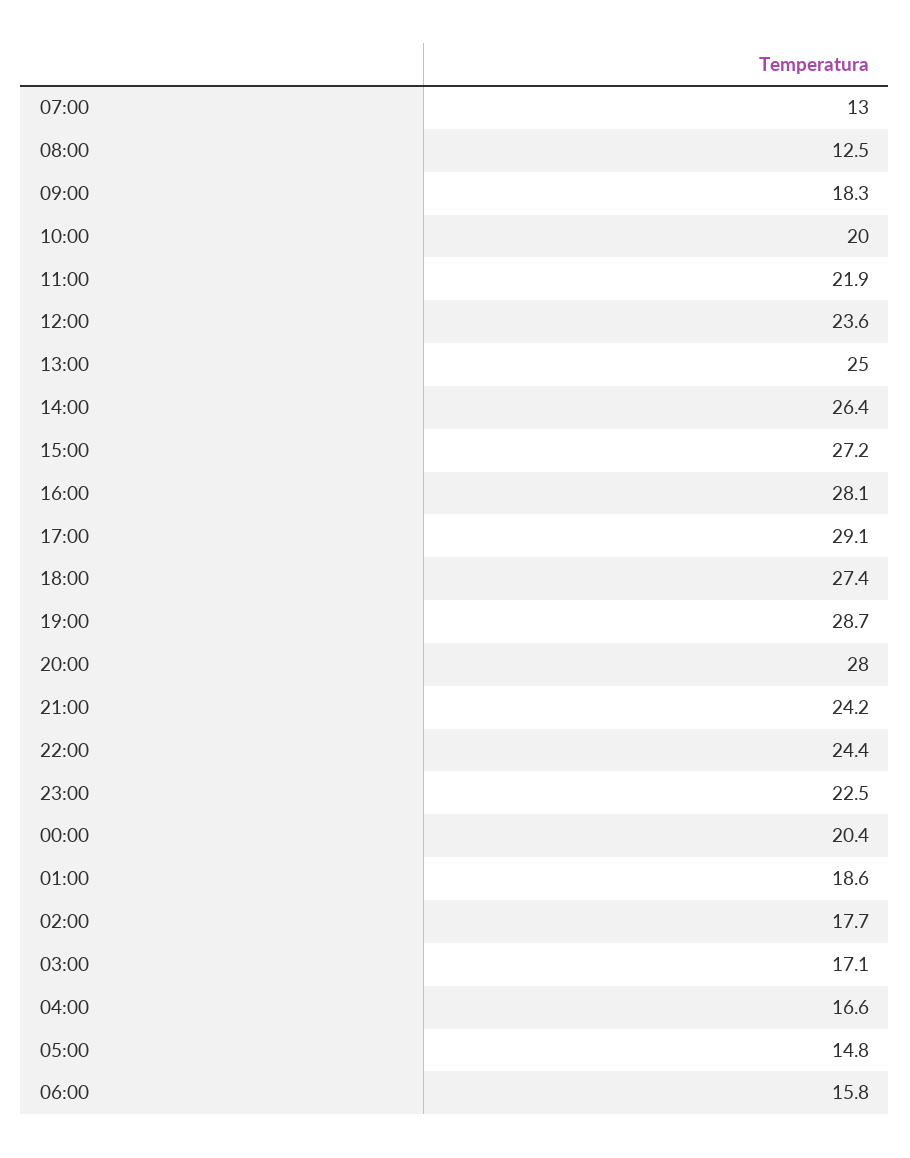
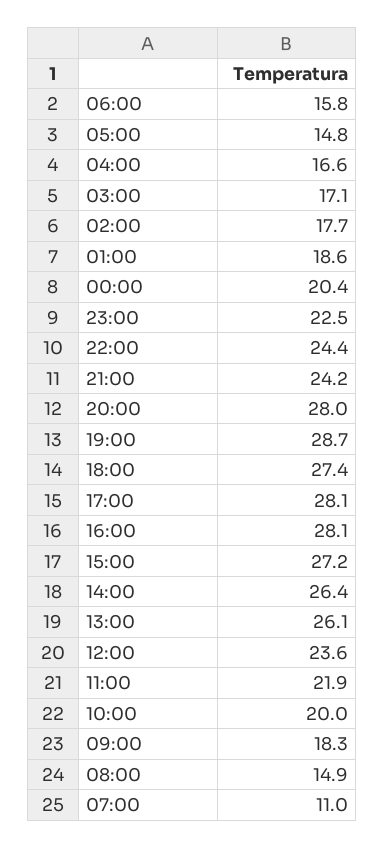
  {
-   "07:00": 13,
+   "07:00": 11,
-   "08:00": 12.5,
+   "08:00": 14.9,
    "09:00": 18.3,
    "10:00": 20,
    "11:00": 21.9,
    "12:00": 23.6,
-   "13:00": 25,
+   "13:00": 26.1,
    "14:00": 26.4,
    "15:00": 27.2,
    "16:00": 28.1,
-   "17:00": 29.1,
+   "17:00": 28.1,
    "18:00": 27.4,
    "19:00": 28.7,
    "20:00": 28,
    "21:00": 24.2,
    "22:00": 24.4,
    "23:00": 22.5,
    "00:00": 20.4,
    "01:00": 18.6,
    "02:00": 17.7,
    "03:00": 17.1,
    "04:00": 16.6,
    "05:00": 14.8,
    "06:00": 15.8
  }

